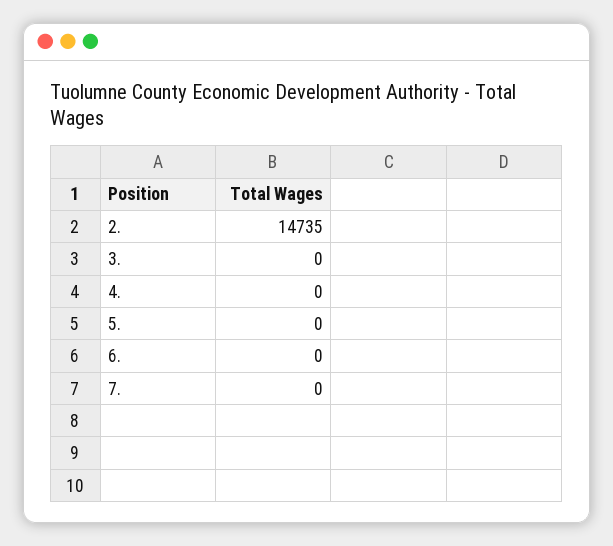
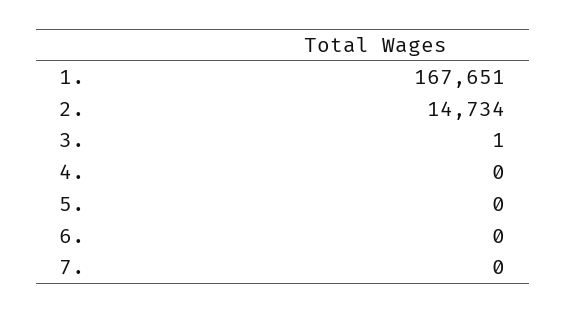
  {
-   "2.": 14735,
+   "2.": 14734,
-   "3.": 0,
+   "3.": 1,
    "4.": 0,
    "5.": 0,
    "6.": 0,
-   "7.": 0
+   "7.": 0,
+   "1.": 167651
  }

